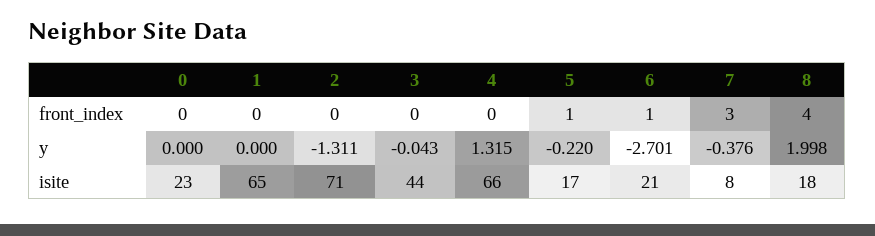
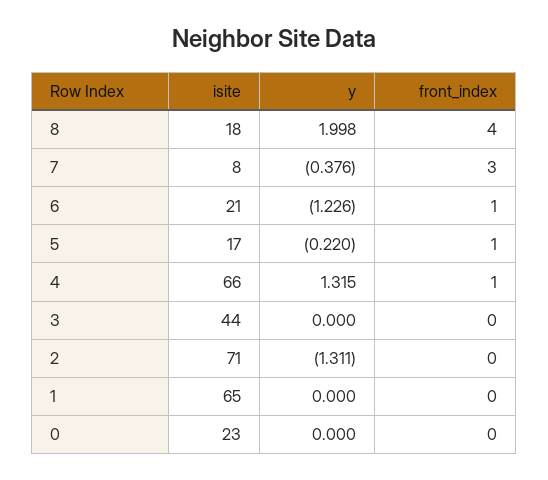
  {
    "0": {
      "front_index": 0,
      "y": 0,
      "isite": 23
    },
    "1": {
      "front_index": 0,
      "y": 0,
      "isite": 65
    },
    "2": {
      "front_index": 0,
      "y": -1.311,
      "isite": 71
    },
    "3": {
      "front_index": 0,
-     "y": -0.043,
+     "y": 0,
      "isite": 44
    },
    "4": {
-     "front_index": 0,
+     "front_index": 1,
      "y": 1.315,
      "isite": 66
    },
    "5": {
      "front_index": 1,
      "y": -0.22,
      "isite": 17
    },
    "6": {
      "front_index": 1,
-     "y": -2.701,
+     "y": -1.226,
      "isite": 21
    },
    "7": {
      "front_index": 3,
      "y": -0.376,
      "isite": 8
    },
    "8": {
      "front_index": 4,
      "y": 1.998,
      "isite": 18
    }
  }

